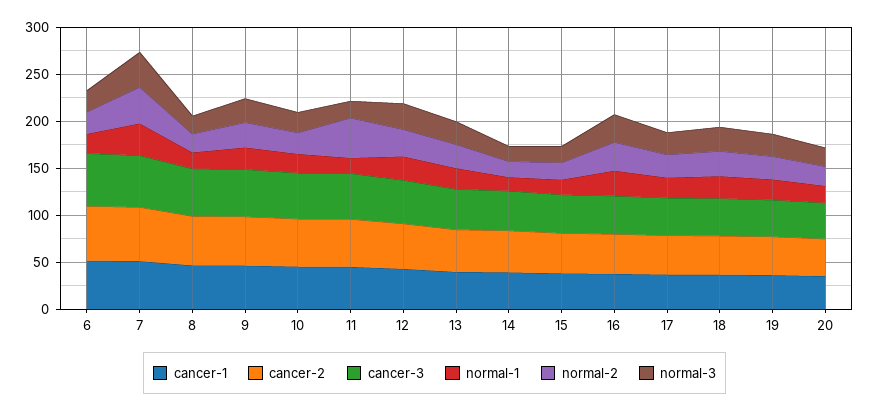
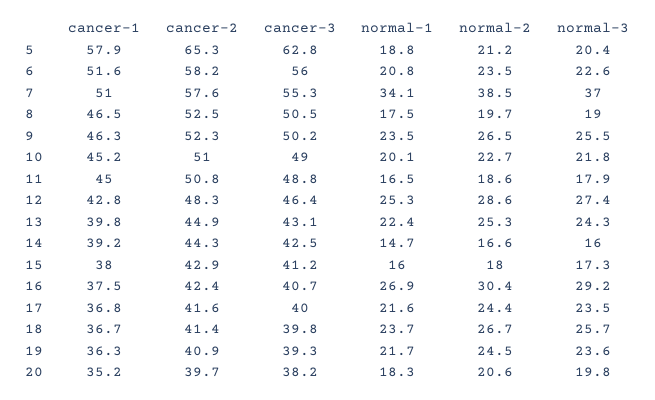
  {
    "cancer-1": {
      "6": 51.6,
      "7": 51,
      "8": 46.5,
      "9": 46.3,
      "10": 45.2,
      "11": 45,
      "12": 42.8,
      "13": 39.8,
      "14": 39.2,
      "15": 38,
      "16": 37.5,
      "17": 36.8,
      "18": 36.7,
      "19": 36.3,
-     "20": 35.2
+     "20": 35.2,
+     "5": 57.9
    },
    "cancer-2": {
      "6": 58.2,
      "7": 57.6,
      "8": 52.5,
      "9": 52.3,
      "10": 51,
      "11": 50.8,
      "12": 48.3,
      "13": 44.9,
      "14": 44.3,
      "15": 42.9,
      "16": 42.4,
      "17": 41.6,
      "18": 41.4,
      "19": 40.9,
-     "20": 39.7
+     "20": 39.7,
+     "5": 65.3
    },
    "cancer-3": {
      "6": 56,
      "7": 55.3,
      "8": 50.5,
      "9": 50.2,
      "10": 49,
      "11": 48.8,
      "12": 46.4,
      "13": 43.1,
      "14": 42.5,
      "15": 41.2,
      "16": 40.7,
      "17": 40,
      "18": 39.8,
      "19": 39.3,
-     "20": 38.2
+     "20": 38.2,
+     "5": 62.8
    },
    "normal-1": {
      "6": 20.8,
      "7": 34.1,
      "8": 17.5,
      "9": 23.5,
      "10": 20.1,
      "11": 16.5,
      "12": 25.3,
      "13": 22.4,
      "14": 14.7,
      "15": 16,
      "16": 26.9,
      "17": 21.6,
      "18": 23.7,
      "19": 21.7,
-     "20": 18.3
+     "20": 18.3,
+     "5": 18.8
    },
    "normal-2": {
      "6": 23.5,
      "7": 38.5,
      "8": 19.7,
      "9": 26.5,
      "10": 22.7,
-     "11": 40,
+     "11": 18.6,
      "12": 28.6,
      "13": 25.3,
      "14": 16.6,
      "15": 18,
      "16": 30.4,
      "17": 24.4,
      "18": 26.7,
      "19": 24.5,
-     "20": 20.6
+     "20": 20.6,
+     "5": 21.2
    },
    "normal-3": {
      "6": 22.6,
      "7": 37,
      "8": 19,
      "9": 25.5,
      "10": 21.8,
      "11": 17.9,
      "12": 27.4,
      "13": 24.3,
      "14": 16,
      "15": 17.3,
      "16": 29.2,
      "17": 23.5,
      "18": 25.7,
      "19": 23.6,
-     "20": 19.8
+     "20": 19.8,
+     "5": 20.4
    }
  }

